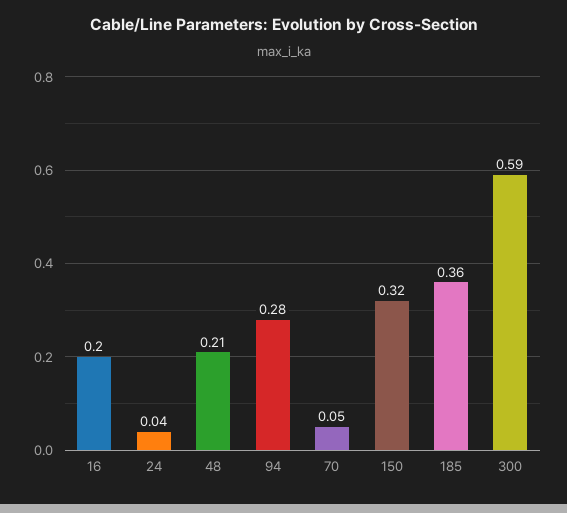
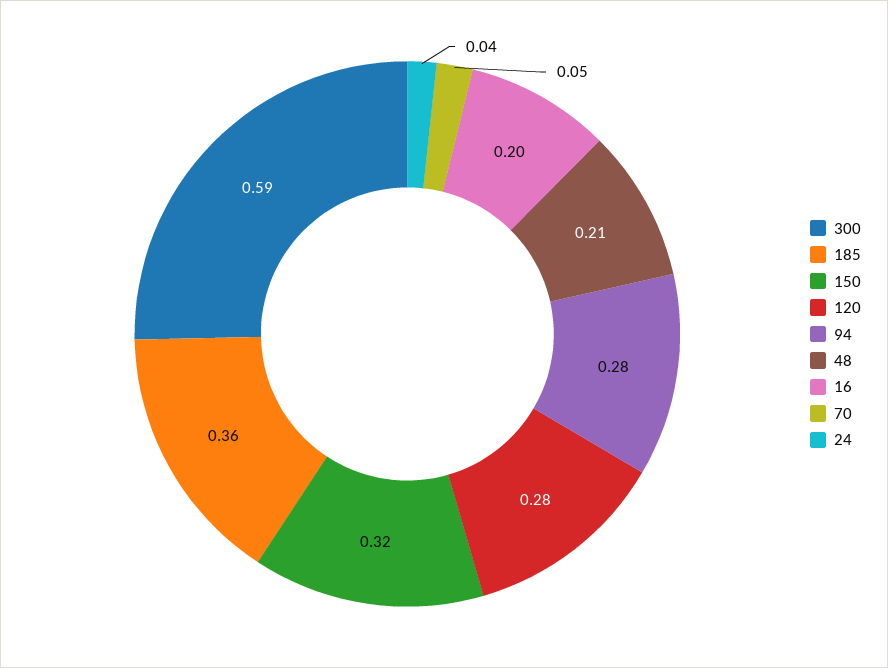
  {
    "16": 0.2,
    "24": 0.04,
    "48": 0.21,
    "94": 0.28,
    "70": 0.05,
    "150": 0.32,
    "185": 0.36,
-   "300": 0.59
+   "300": 0.59,
+   "120": 0.28
  }

